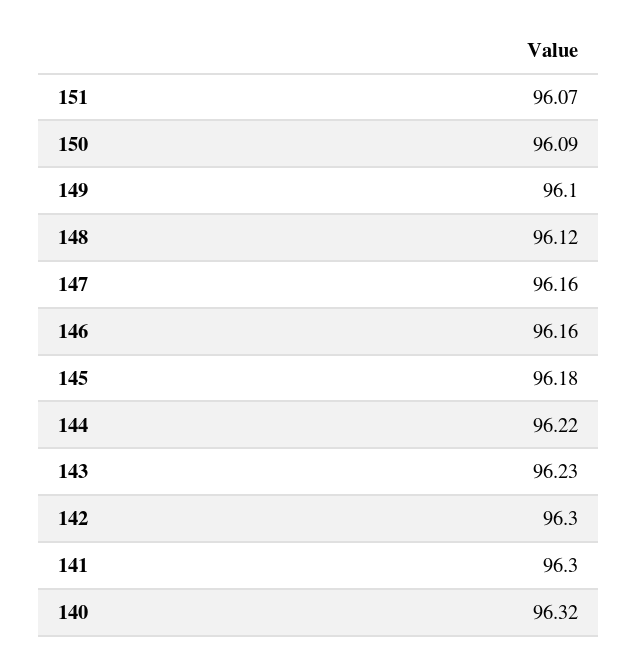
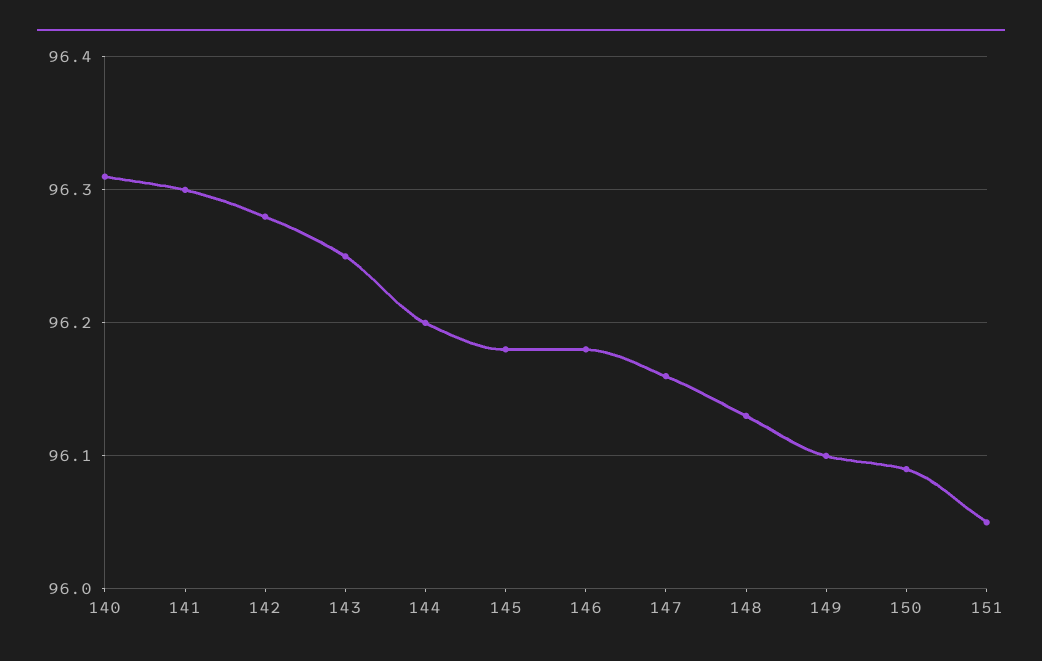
  {
-   "151": 96.07,
+   "151": 96.05,
    "150": 96.09,
    "149": 96.1,
-   "148": 96.12,
+   "148": 96.13,
    "147": 96.16,
-   "146": 96.16,
+   "146": 96.18,
    "145": 96.18,
-   "144": 96.22,
+   "144": 96.2,
-   "143": 96.23,
+   "143": 96.25,
-   "142": 96.3,
+   "142": 96.28,
    "141": 96.3,
-   "140": 96.32
+   "140": 96.31
  }

